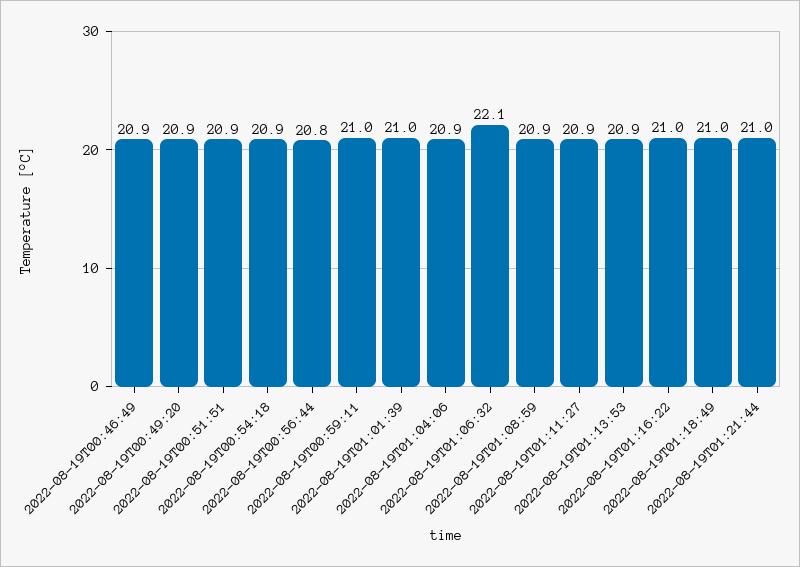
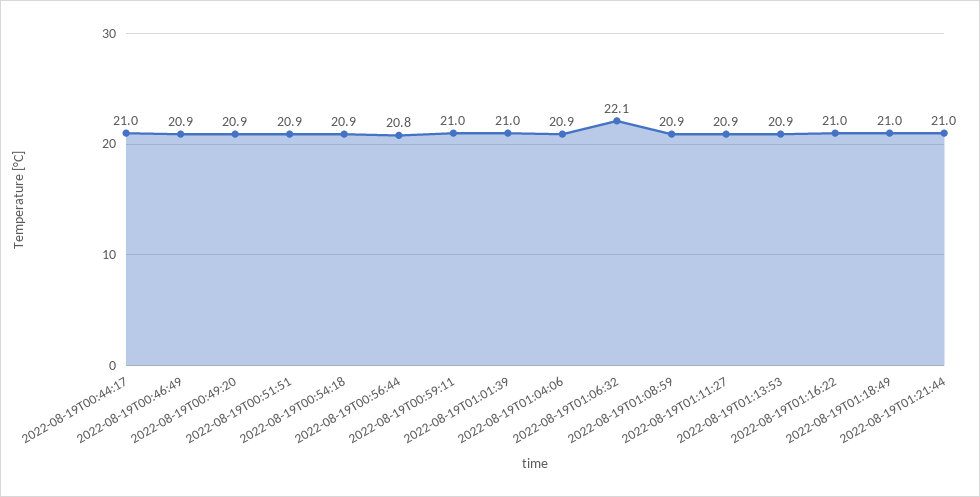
  {
    "2022-08-19T00:46:49": 20.9,
    "2022-08-19T00:49:20": 20.9,
    "2022-08-19T00:51:51": 20.9,
    "2022-08-19T00:54:18": 20.9,
    "2022-08-19T00:56:44": 20.8,
    "2022-08-19T00:59:11": 21,
    "2022-08-19T01:01:39": 21,
    "2022-08-19T01:04:06": 20.9,
    "2022-08-19T01:06:32": 22.1,
    "2022-08-19T01:08:59": 20.9,
    "2022-08-19T01:11:27": 20.9,
    "2022-08-19T01:13:53": 20.9,
    "2022-08-19T01:16:22": 21,
    "2022-08-19T01:18:49": 21,
-   "2022-08-19T01:21:44": 21
+   "2022-08-19T01:21:44": 21,
+   "2022-08-19T00:44:17": 21
  }

